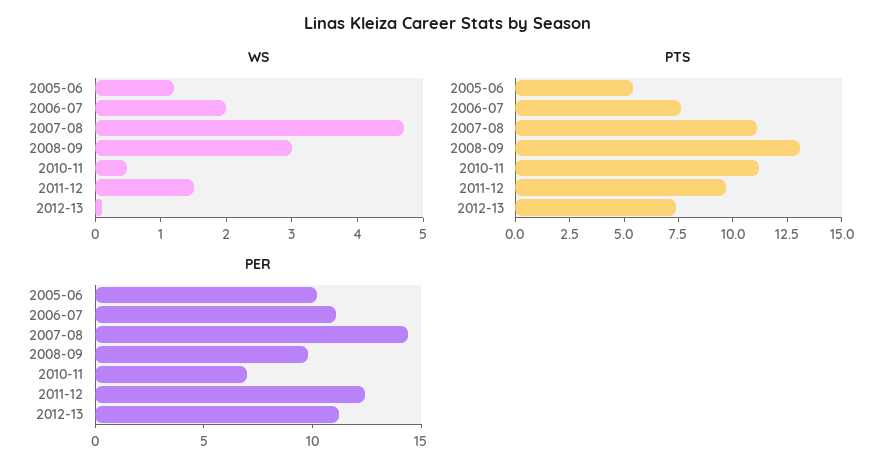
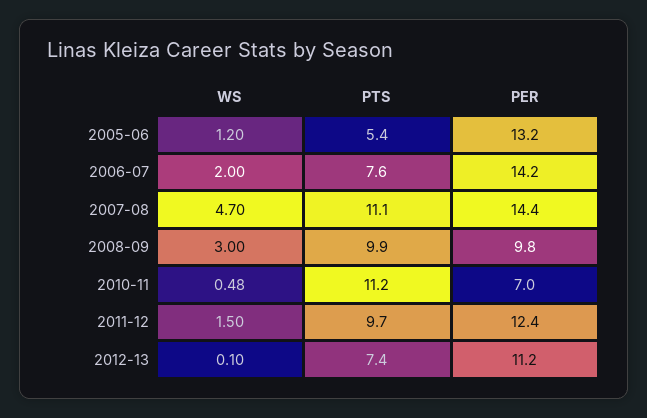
  {
    "WS": {
      "2005-06": 1.2,
      "2006-07": 2,
      "2007-08": 4.7,
      "2008-09": 3,
      "2010-11": 0.48,
      "2011-12": 1.5,
      "2012-13": 0.1
    },
    "PTS": {
      "2005-06": 5.4,
      "2006-07": 7.6,
      "2007-08": 11.1,
-     "2008-09": 13,
+     "2008-09": 9.9,
      "2010-11": 11.2,
      "2011-12": 9.7,
      "2012-13": 7.4
    },
    "PER": {
-     "2005-06": 10,
+     "2005-06": 13.2,
-     "2006-07": 11,
+     "2006-07": 14.2,
      "2007-08": 14.4,
      "2008-09": 9.8,
      "2010-11": 7,
      "2011-12": 12.4,
      "2012-13": 11.2
    }
  }

